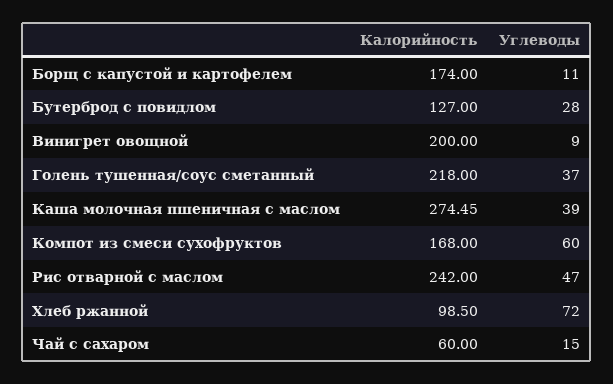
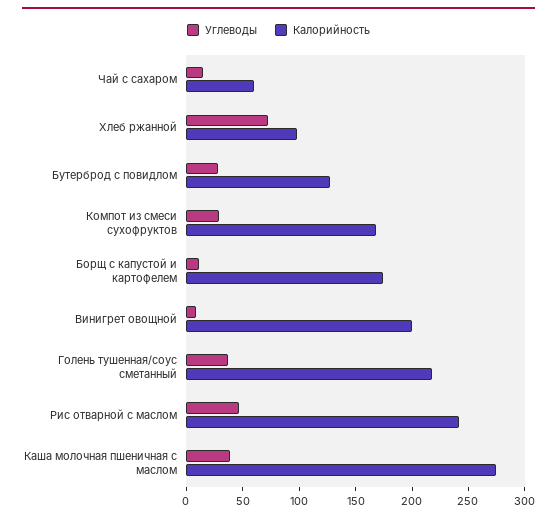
  {
    "Калорийность": {
      "Борщ с капустой и картофелем": 174,
      "Бутерброд с повидлом": 127,
      "Винигрет овощной": 200,
      "Голень тушенная/соус сметанный": 218,
      "Каша молочная пшеничная с маслом": 274.45,
      "Компот из смеси сухофруктов": 168,
      "Рис отварной с маслом": 242,
      "Хлеб ржанной": 98.5,
      "Чай с сахаром": 60
    },
    "Углеводы": {
      "Борщ с капустой и картофелем": 11,
      "Бутерброд с повидлом": 28,
      "Винигрет овощной": 9,
      "Голень тушенная/соус сметанный": 37,
      "Каша молочная пшеничная с маслом": 39,
-     "Компот из смеси сухофруктов": 60,
+     "Компот из смеси сухофруктов": 30,
      "Рис отварной с маслом": 47,
      "Хлеб ржанной": 72,
      "Чай с сахаром": 15
    }
  }

